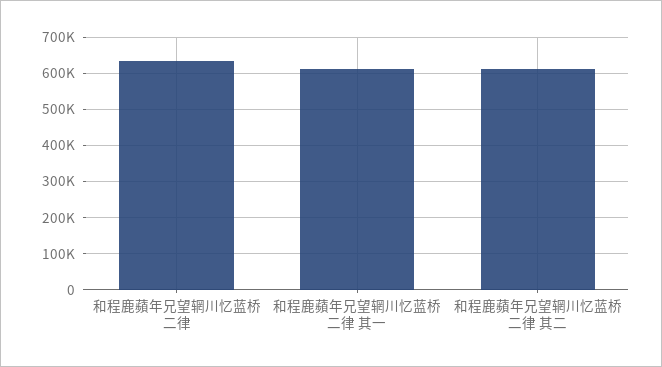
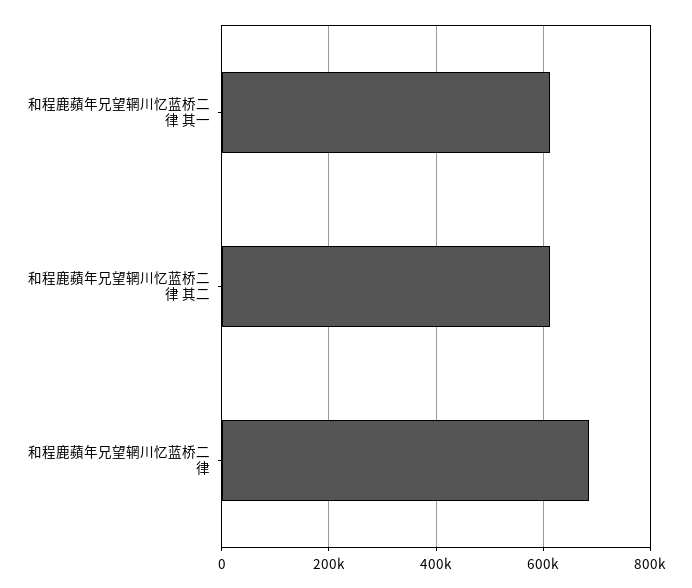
  {
-   "和程鹿蘋年兄望辋川忆蓝桥二律": 640000,
+   "和程鹿蘋年兄望辋川忆蓝桥二律": 680000,
    "和程鹿蘋年兄望辋川忆蓝桥二律 其一": 620000,
    "和程鹿蘋年兄望辋川忆蓝桥二律 其二": 620000
  }

